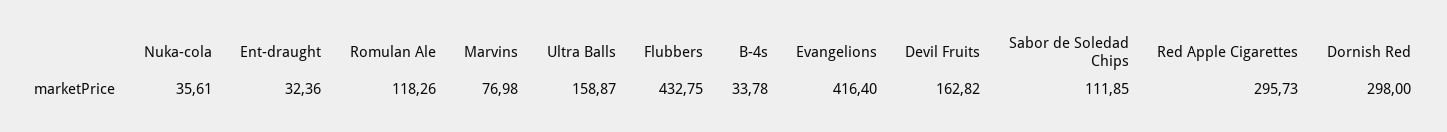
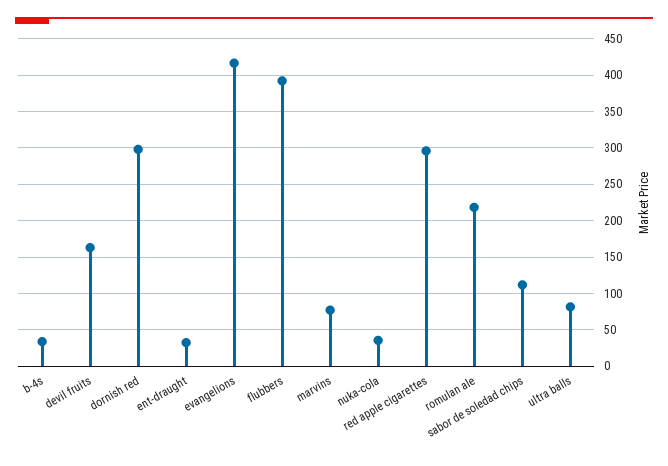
  {
    "Nuka-cola": 35.61,
    "Ent-draught": 32.36,
-   "Romulan Ale": 118.26,
+   "Romulan Ale": 220,
    "Marvins": 76.98,
-   "Ultra Balls": 158.87,
+   "Ultra Balls": 80,
-   "Flubbers": 432.75,
+   "Flubbers": 390,
    "B-4s": 33.78,
    "Evangelions": 416.4,
    "Devil Fruits": 162.82,
    "Sabor de Soledad Chips": 111.85,
    "Red Apple Cigarettes": 295.73,
    "Dornish Red": 298
  }

